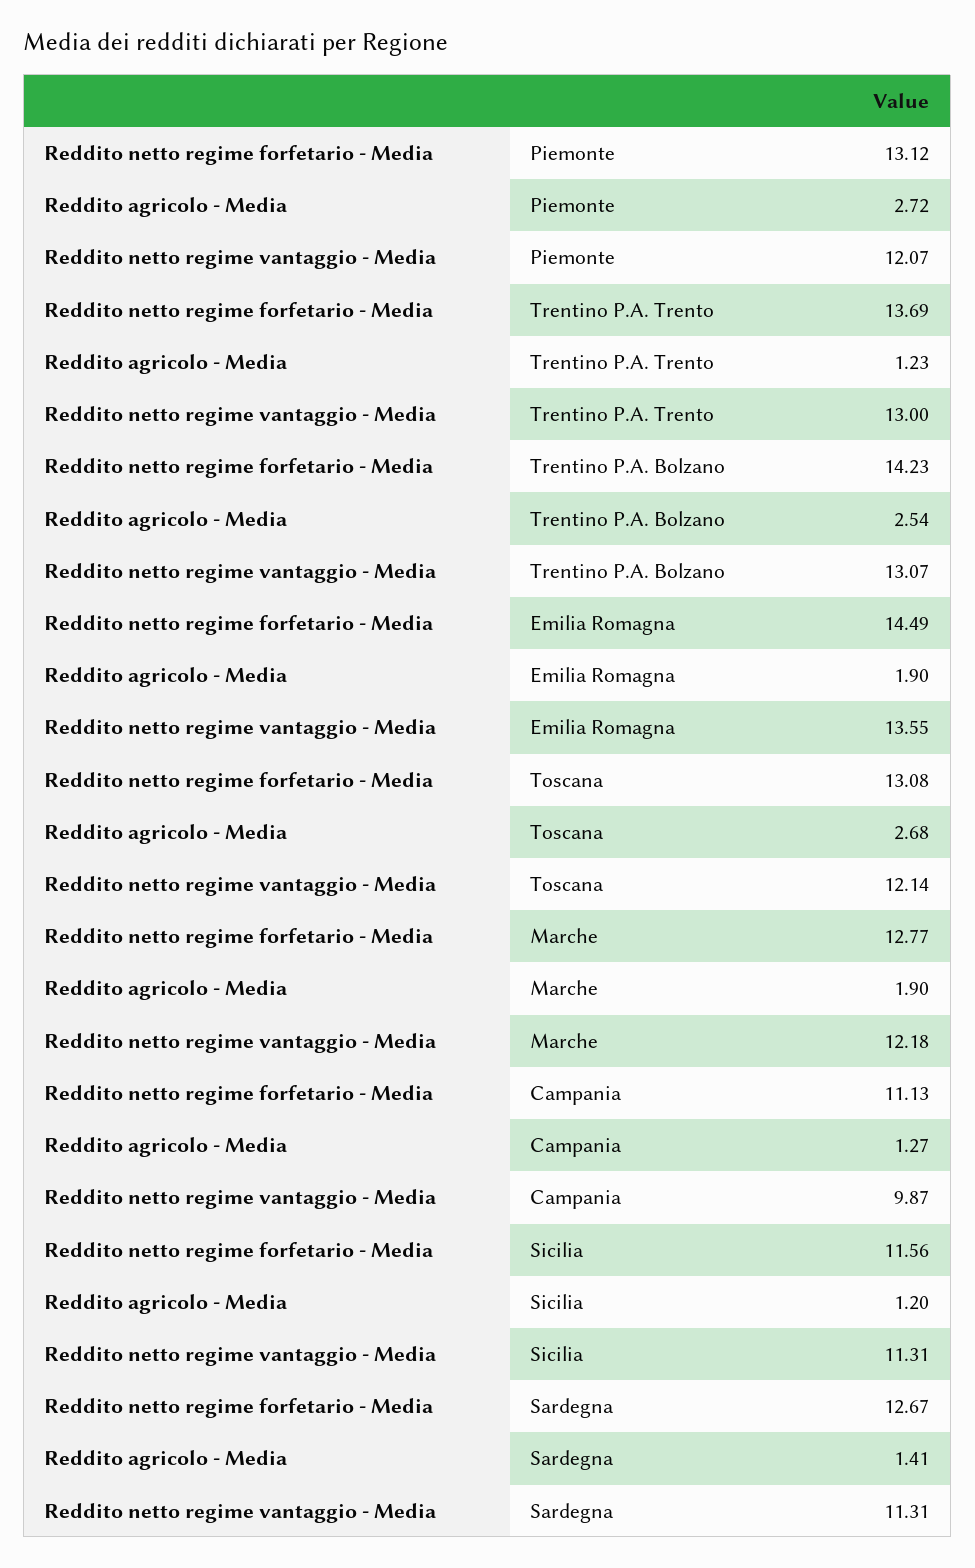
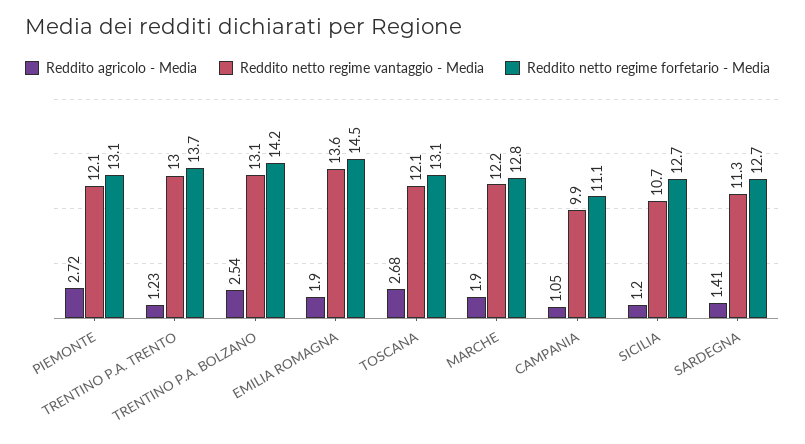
  {
    "Reddito netto regime forfetario - Media": {
      "Piemonte": 13.12,
      "Trentino P.A. Trento": 13.69,
      "Trentino P.A. Bolzano": 14.23,
      "Emilia Romagna": 14.49,
      "Toscana": 13.08,
      "Marche": 12.77,
      "Campania": 11.13,
-     "Sicilia": 11.56,
+     "Sicilia": 12.7,
      "Sardegna": 12.67
    },
    "Reddito agricolo - Media": {
      "Piemonte": 2.72,
      "Trentino P.A. Trento": 1.23,
      "Trentino P.A. Bolzano": 2.54,
      "Emilia Romagna": 1.9,
      "Toscana": 2.68,
      "Marche": 1.9,
-     "Campania": 1.27,
+     "Campania": 1.05,
      "Sicilia": 1.2,
      "Sardegna": 1.41
    },
    "Reddito netto regime vantaggio - Media": {
      "Piemonte": 12.07,
      "Trentino P.A. Trento": 13,
      "Trentino P.A. Bolzano": 13.07,
      "Emilia Romagna": 13.55,
      "Toscana": 12.14,
      "Marche": 12.18,
      "Campania": 9.87,
-     "Sicilia": 11.31,
+     "Sicilia": 10.7,
      "Sardegna": 11.31
    }
  }

